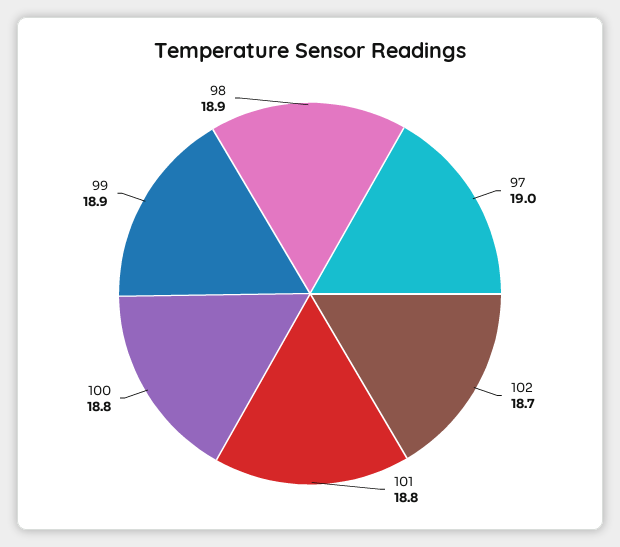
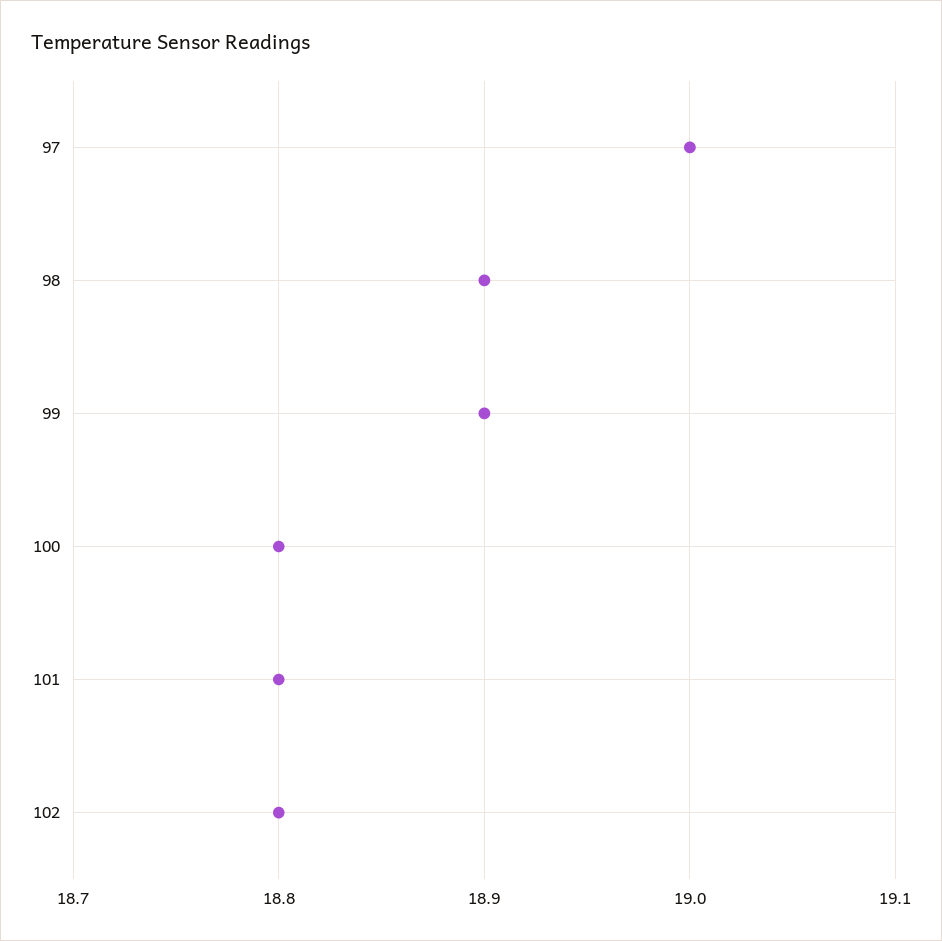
  {
    "97": 19,
-   "102": 18.7,
+   "102": 18.8,
    "101": 18.8,
    "100": 18.8,
    "99": 18.9,
    "98": 18.9
  }

